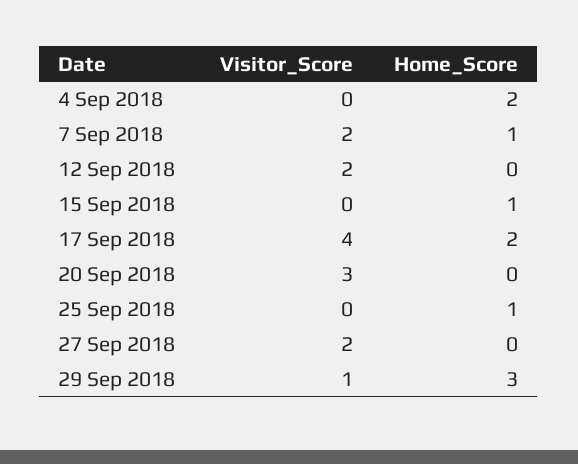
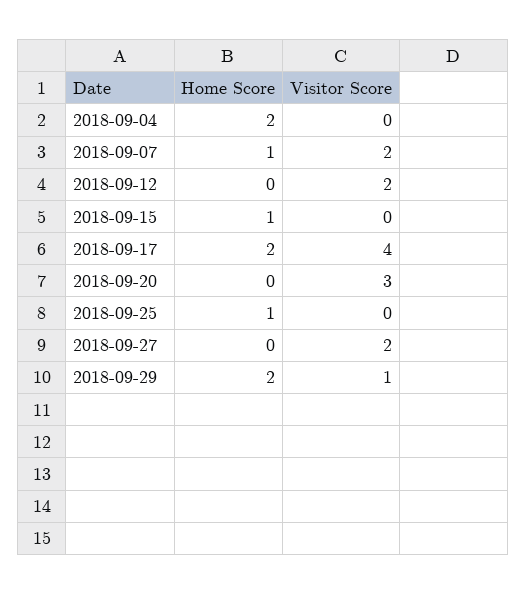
  {
    "Visitor_Score": {
      "4 Sep 2018": 0,
      "7 Sep 2018": 2,
      "12 Sep 2018": 2,
      "15 Sep 2018": 0,
      "17 Sep 2018": 4,
      "20 Sep 2018": 3,
      "25 Sep 2018": 0,
      "27 Sep 2018": 2,
      "29 Sep 2018": 1
    },
    "Home_Score": {
      "4 Sep 2018": 2,
      "7 Sep 2018": 1,
      "12 Sep 2018": 0,
      "15 Sep 2018": 1,
      "17 Sep 2018": 2,
      "20 Sep 2018": 0,
      "25 Sep 2018": 1,
      "27 Sep 2018": 0,
-     "29 Sep 2018": 3
+     "29 Sep 2018": 2
    }
  }

